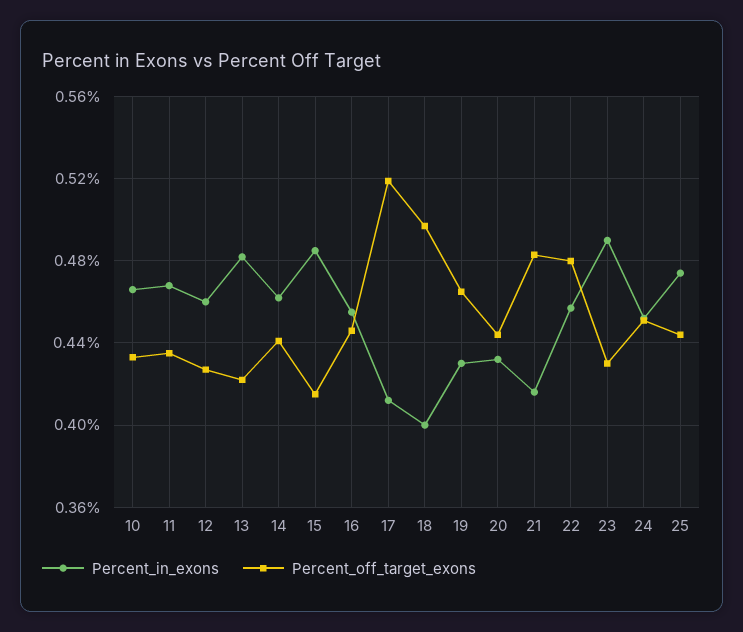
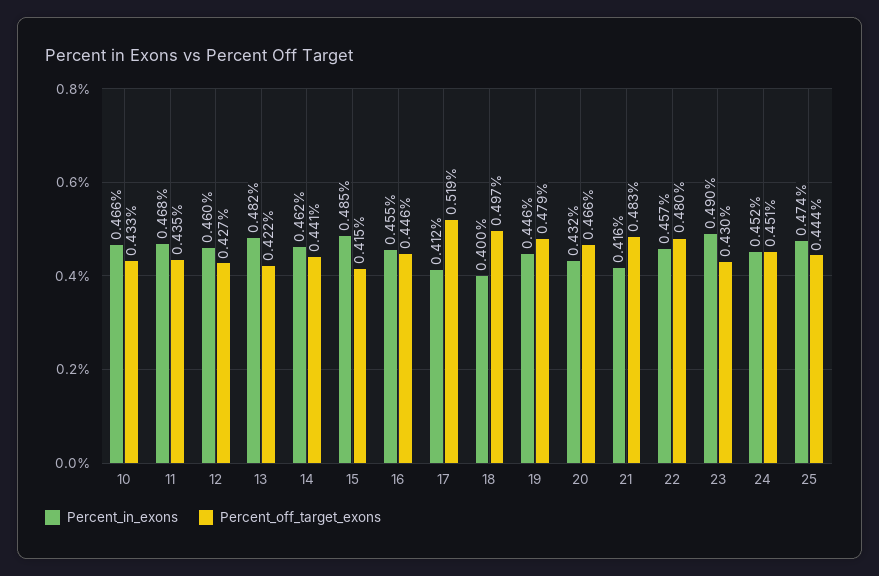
  {
    "Percent_in_exons": {
      "10": 0.466,
      "11": 0.468,
      "12": 0.46,
      "13": 0.482,
      "14": 0.462,
      "15": 0.485,
      "16": 0.455,
      "17": 0.412,
      "18": 0.4,
-     "19": 0.43,
+     "19": 0.446,
      "20": 0.432,
      "21": 0.416,
      "22": 0.457,
      "23": 0.49,
      "24": 0.452,
      "25": 0.474
    },
    "Percent_off_target_exons": {
      "10": 0.433,
      "11": 0.435,
      "12": 0.427,
      "13": 0.422,
      "14": 0.441,
      "15": 0.415,
      "16": 0.446,
      "17": 0.519,
      "18": 0.497,
-     "19": 0.465,
+     "19": 0.479,
-     "20": 0.445,
+     "20": 0.466,
      "21": 0.483,
      "22": 0.48,
      "23": 0.43,
      "24": 0.451,
      "25": 0.444
    }
  }

